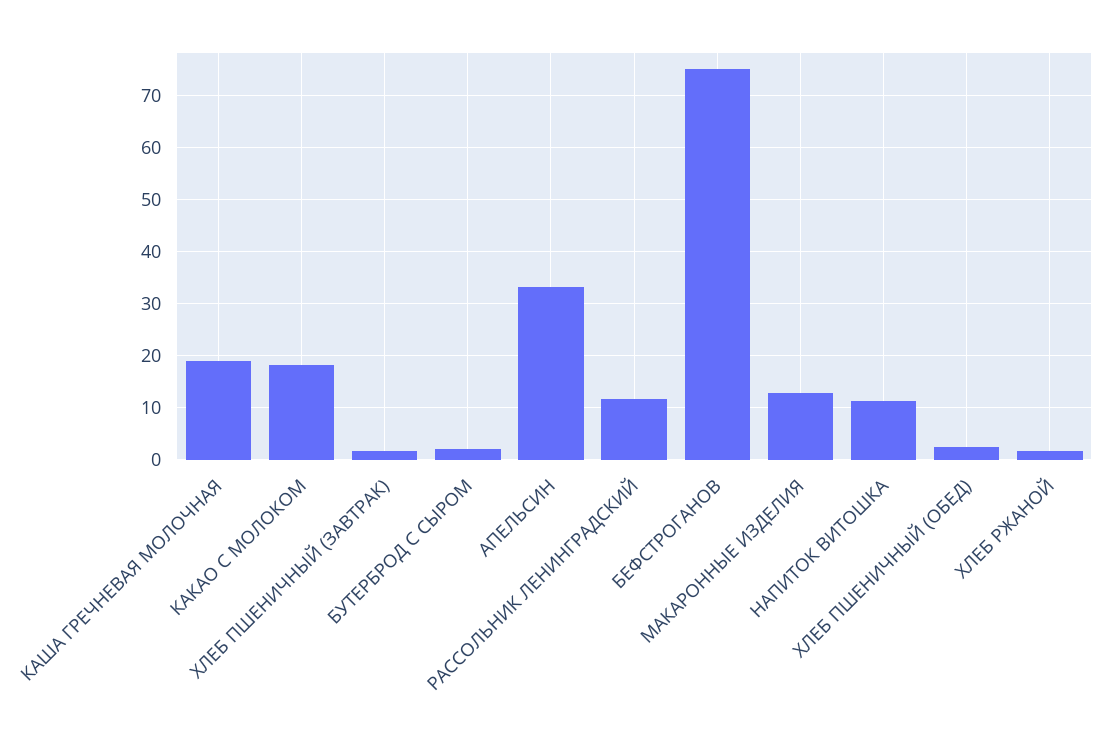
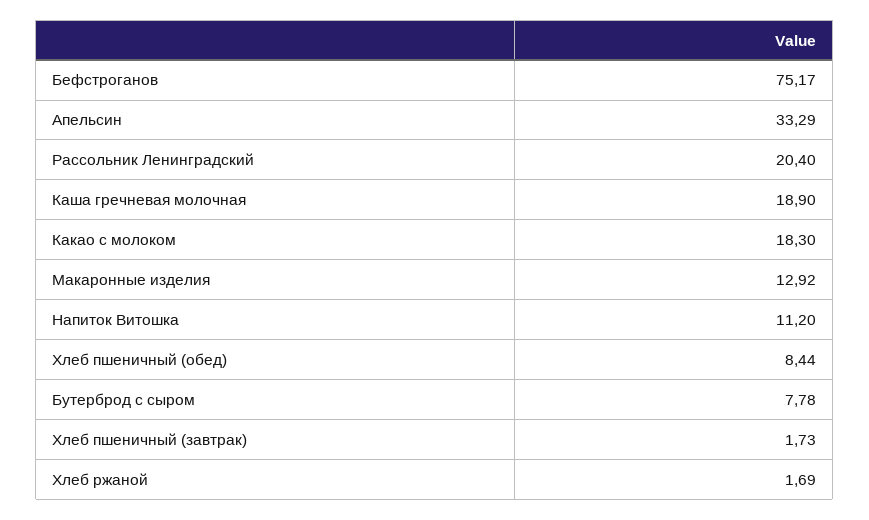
  {
    "КАША ГРЕЧНЕВАЯ МОЛОЧНАЯ": 18.9,
    "КАКАО С МОЛОКОМ": 18.3,
    "ХЛЕБ ПШЕНИЧНЫЙ (ЗАВТРАК)": 1.73,
-   "БУТЕРБРОД С СЫРОМ": 2,
+   "БУТЕРБРОД С СЫРОМ": 7.78,
    "АПЕЛЬСИН": 33.29,
-   "РАССОЛЬНИК ЛЕНИНГРАДСКИЙ": 12,
+   "РАССОЛЬНИК ЛЕНИНГРАДСКИЙ": 20.4,
    "БЕФСТРОГАНОВ": 75.17,
    "МАКАРОННЫЕ ИЗДЕЛИЯ": 12.92,
    "НАПИТОК ВИТОШКА": 11.2,
-   "ХЛЕБ ПШЕНИЧНЫЙ (ОБЕД)": 2,
+   "ХЛЕБ ПШЕНИЧНЫЙ (ОБЕД)": 8.44,
    "ХЛЕБ РЖАНОЙ": 1.69
  }

